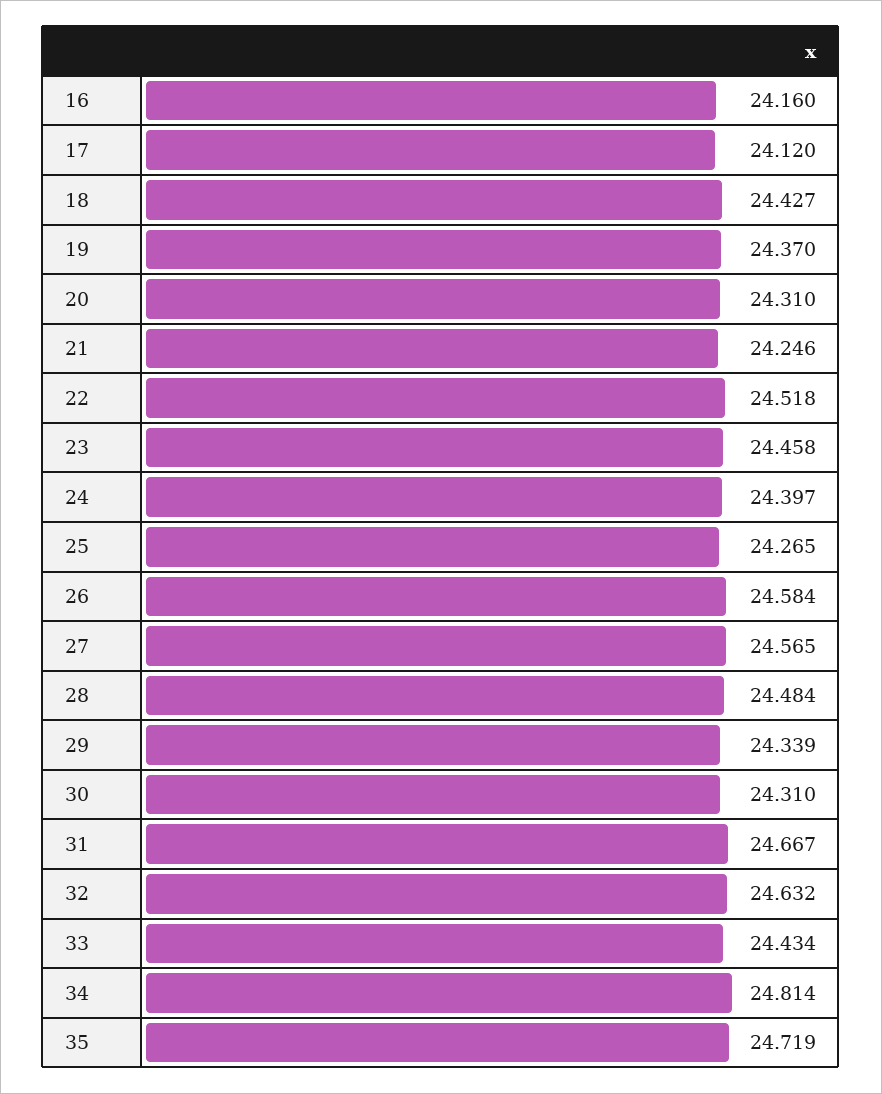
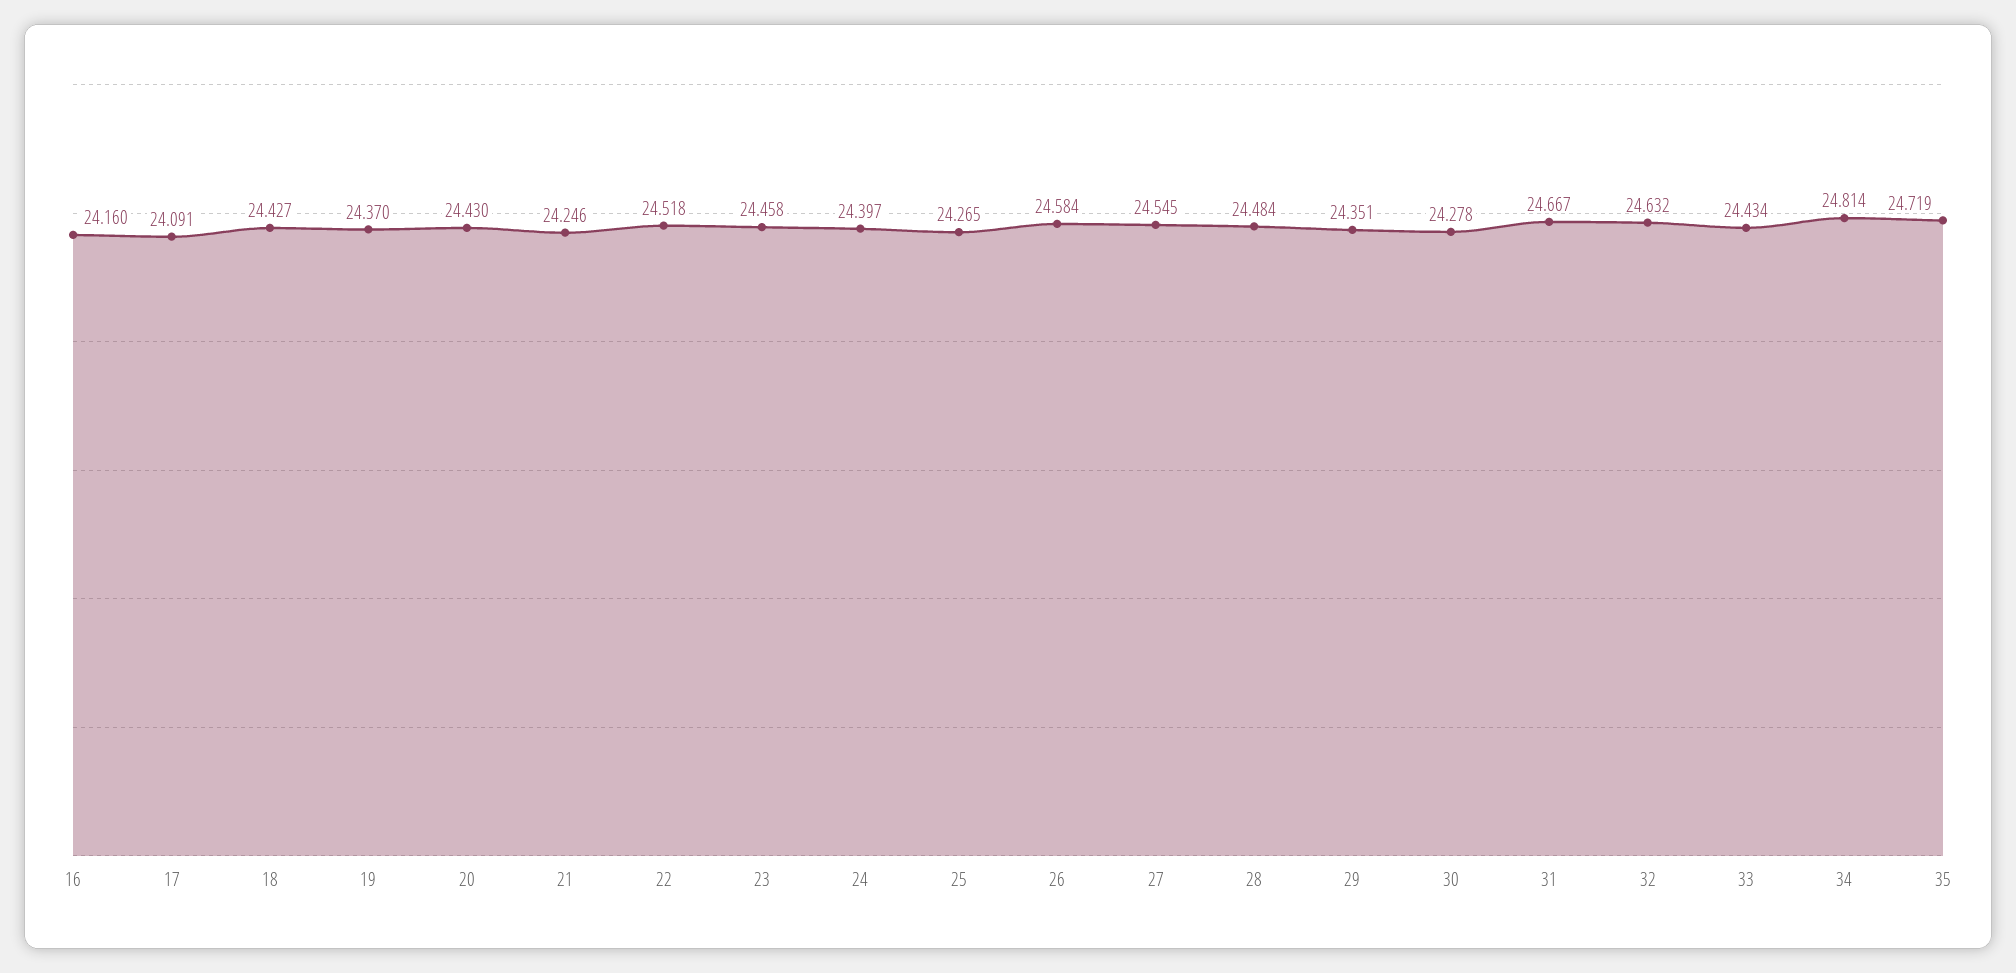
  {
    "16": 24.16,
-   "17": 24.12,
+   "17": 24.091,
    "18": 24.427,
    "19": 24.37,
-   "20": 24.31,
+   "20": 24.43,
    "21": 24.246,
    "22": 24.518,
    "23": 24.458,
    "24": 24.397,
    "25": 24.265,
    "26": 24.584,
-   "27": 24.565,
+   "27": 24.545,
    "28": 24.484,
-   "29": 24.339,
+   "29": 24.351,
-   "30": 24.31,
+   "30": 24.278,
    "31": 24.667,
    "32": 24.632,
    "33": 24.434,
    "34": 24.814,
    "35": 24.719
  }

